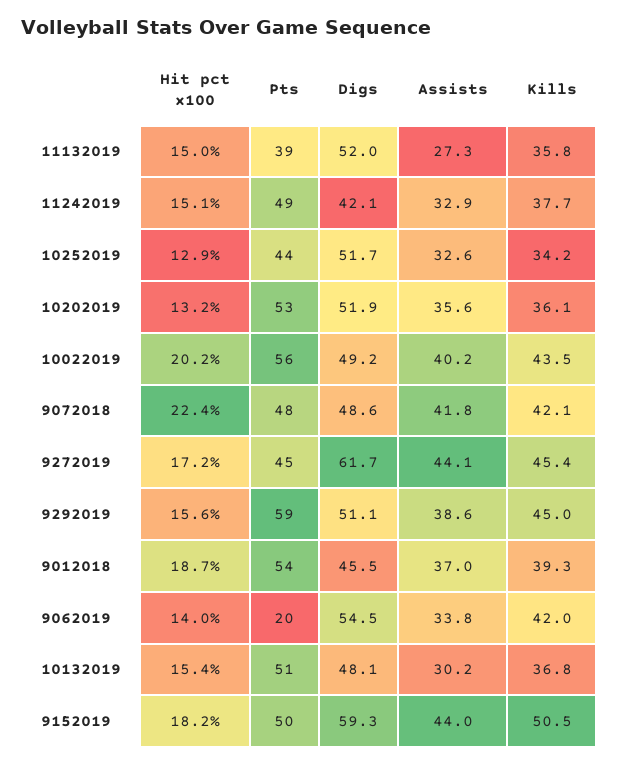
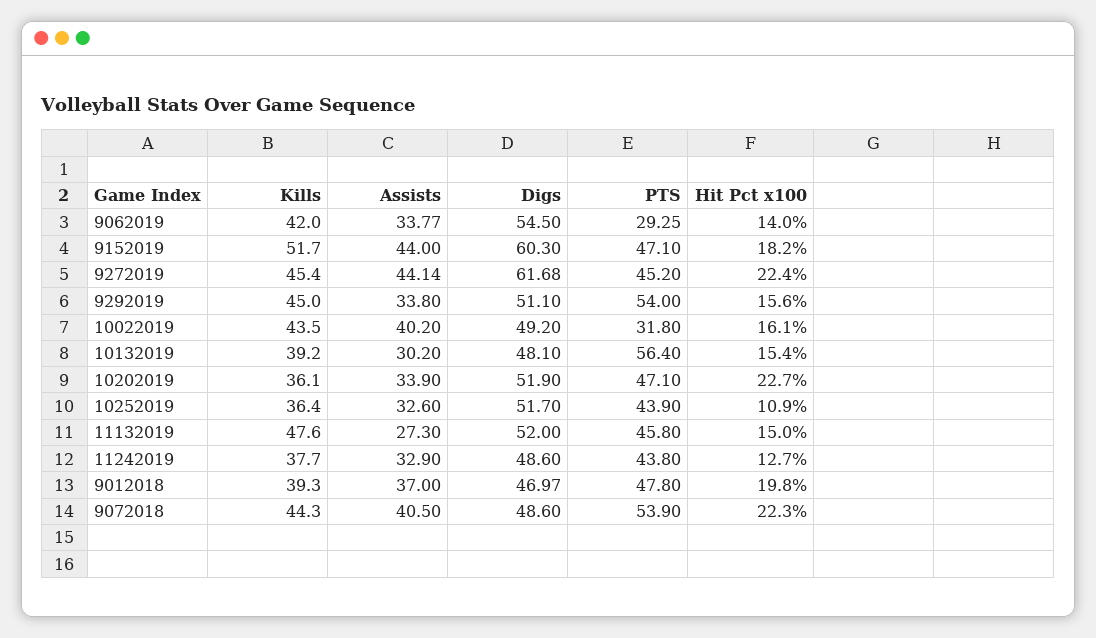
  {
    "Hit pct x100": {
      "11132019": 15,
-     "11242019": 15.1,
+     "11242019": 12.7,
-     "10252019": 12.9,
+     "10252019": 10.9,
-     "10202019": 13.2,
+     "10202019": 22.7,
-     "10022019": 20.2,
+     "10022019": 16.1,
-     "9072018": 22.4,
+     "9072018": 22.3,
-     "9272019": 17.2,
+     "9272019": 22.4,
      "9292019": 15.6,
-     "9012018": 18.7,
+     "9012018": 19.8,
      "9062019": 14,
      "10132019": 15.4,
      "9152019": 18.2
    },
    "Pts": {
-     "11132019": 39,
+     "11132019": 45.8,
-     "11242019": 49,
+     "11242019": 43.8,
      "10252019": 43.9,
-     "10202019": 53,
+     "10202019": 47.1,
-     "10022019": 56,
+     "10022019": 31.8,
-     "9072018": 48,
+     "9072018": 53.9,
      "9272019": 45.2,
-     "9292019": 59,
+     "9292019": 54,
-     "9012018": 54,
+     "9012018": 47.8,
-     "9062019": 20,
+     "9062019": 29.25,
-     "10132019": 51,
+     "10132019": 56.4,
-     "9152019": 50
+     "9152019": 47.1
    },
    "Digs": {
      "11132019": 52,
-     "11242019": 42.1,
+     "11242019": 48.6,
      "10252019": 51.7,
      "10202019": 51.9,
      "10022019": 49.2,
      "9072018": 48.6,
      "9272019": 61.68,
      "9292019": 51.1,
-     "9012018": 45.5,
+     "9012018": 46.97,
      "9062019": 54.5,
      "10132019": 48.1,
-     "9152019": 59.3
+     "9152019": 60.3
    },
    "Assists": {
      "11132019": 27.3,
      "11242019": 32.9,
      "10252019": 32.6,
-     "10202019": 35.6,
+     "10202019": 33.9,
      "10022019": 40.2,
-     "9072018": 41.8,
+     "9072018": 40.5,
      "9272019": 44.14,
-     "9292019": 38.6,
+     "9292019": 33.8,
      "9012018": 37,
      "9062019": 33.77,
      "10132019": 30.2,
      "9152019": 44
    },
    "Kills": {
-     "11132019": 35.8,
+     "11132019": 47.6,
      "11242019": 37.7,
-     "10252019": 34.2,
+     "10252019": 36.4,
      "10202019": 36.1,
      "10022019": 43.5,
-     "9072018": 42.1,
+     "9072018": 44.3,
      "9272019": 45.4,
      "9292019": 45,
      "9012018": 39.3,
      "9062019": 42,
-     "10132019": 36.8,
+     "10132019": 39.2,
-     "9152019": 50.5
+     "9152019": 51.7
    }
  }

